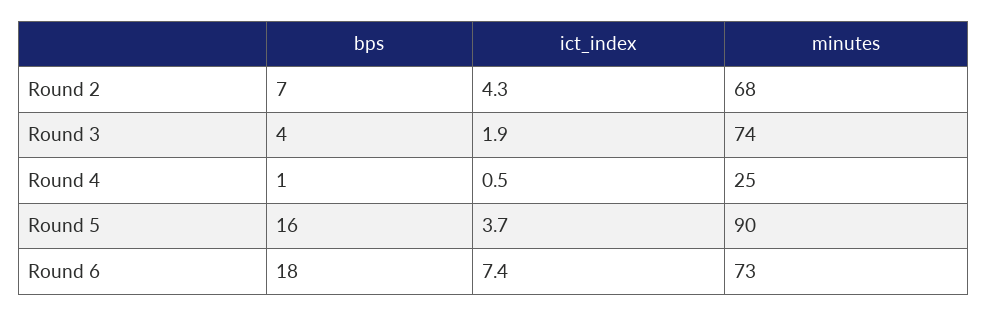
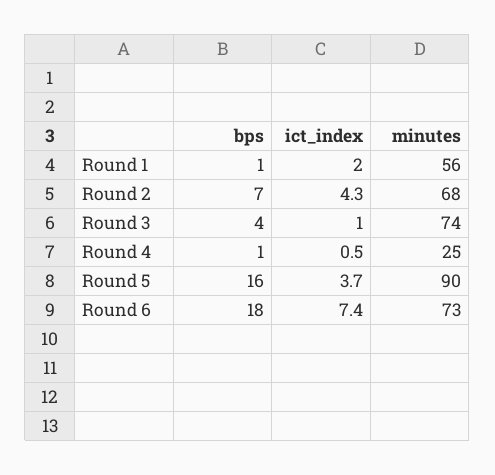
  {
    "bps": {
      "Round 2": 7,
      "Round 3": 4,
      "Round 4": 1,
      "Round 5": 16,
-     "Round 6": 18
+     "Round 6": 18,
+     "Round 1": 1
    },
    "ict_index": {
      "Round 2": 4.3,
-     "Round 3": 1.9,
+     "Round 3": 1,
      "Round 4": 0.5,
      "Round 5": 3.7,
-     "Round 6": 7.4
+     "Round 6": 7.4,
+     "Round 1": 2
    },
    "minutes": {
      "Round 2": 68,
      "Round 3": 74,
      "Round 4": 25,
      "Round 5": 90,
-     "Round 6": 73
+     "Round 6": 73,
+     "Round 1": 56
    }
  }

